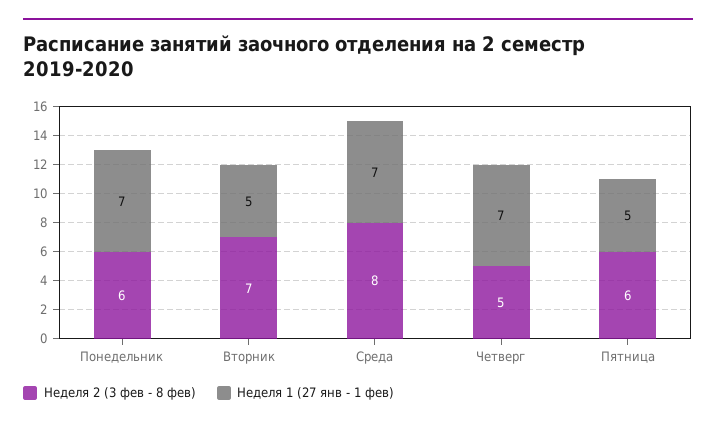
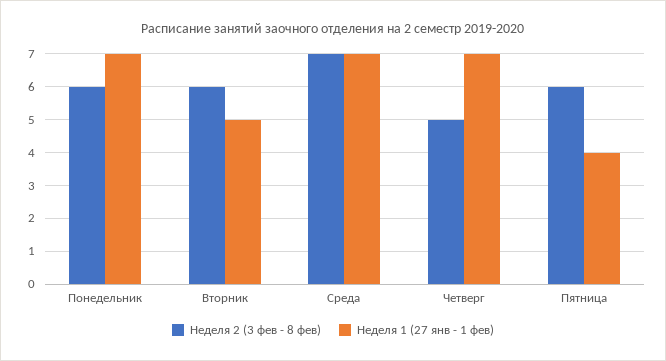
  {
    "Неделя 2 (3 фев - 8 фев)": {
      "Понедельник": 6,
-     "Вторник": 7,
+     "Вторник": 6,
-     "Среда": 8,
+     "Среда": 7,
      "Четверг": 5,
      "Пятница": 6
    },
    "Неделя 1 (27 янв - 1 фев)": {
      "Понедельник": 7,
      "Вторник": 5,
      "Среда": 7,
      "Четверг": 7,
-     "Пятница": 5
+     "Пятница": 4
    }
  }

